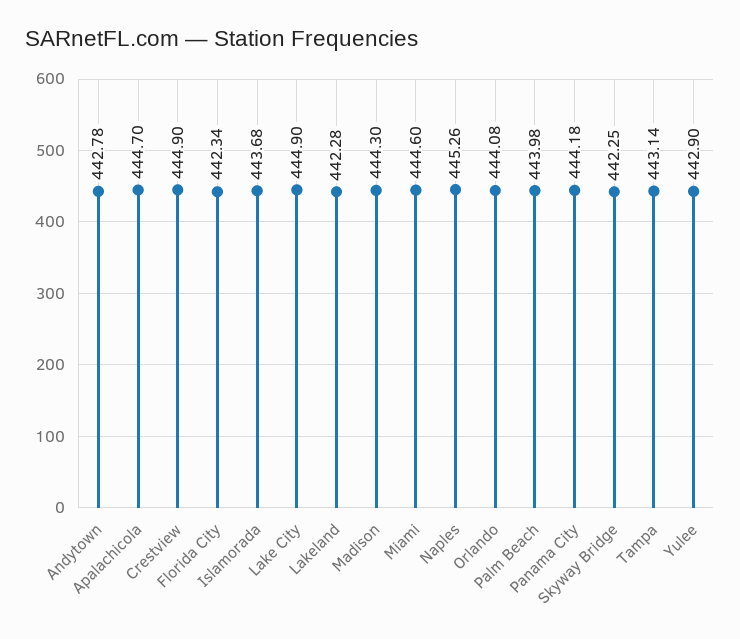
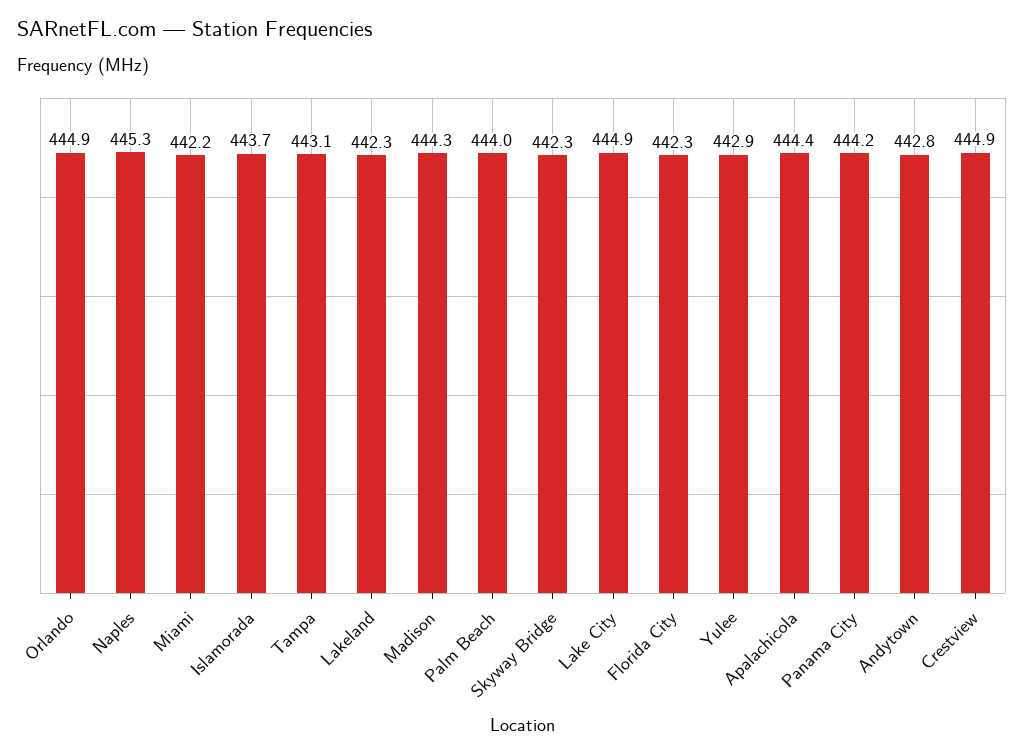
  {
    "Andytown": 442.78,
-   "Apalachicola": 444.7,
+   "Apalachicola": 444.4,
    "Crestview": 444.9,
    "Florida City": 442.34,
    "Islamorada": 443.68,
    "Lake City": 444.9,
    "Lakeland": 442.28,
    "Madison": 444.3,
-   "Miami": 444.6,
+   "Miami": 442.2,
    "Naples": 445.26,
-   "Orlando": 444.08,
+   "Orlando": 444.9,
    "Palm Beach": 443.98,
    "Panama City": 444.18,
    "Skyway Bridge": 442.25,
    "Tampa": 443.14,
    "Yulee": 442.9
  }

